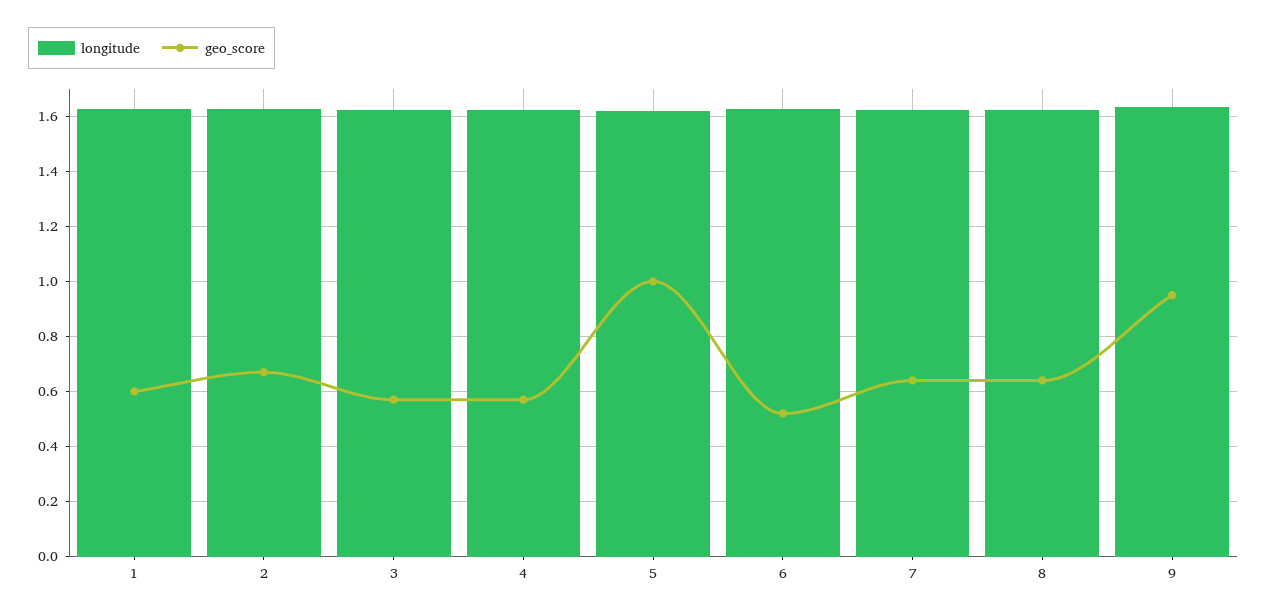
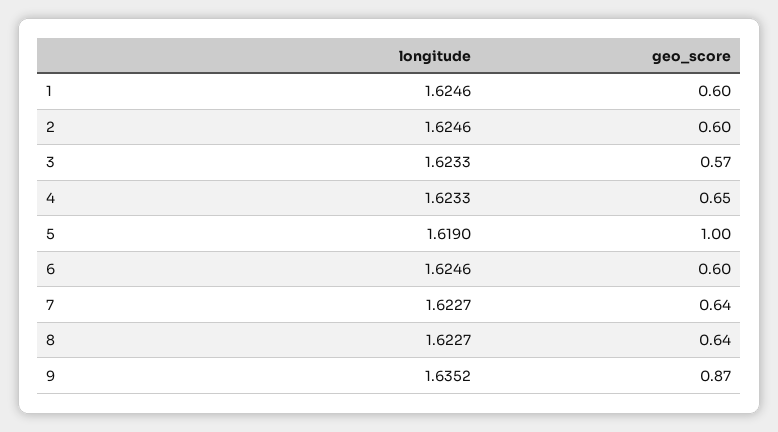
  {
    "longitude": {
      "1": 1.6246,
      "2": 1.6246,
      "3": 1.6233,
      "4": 1.6233,
      "5": 1.619,
      "6": 1.6246,
      "7": 1.6227,
      "8": 1.6227,
      "9": 1.6352
    },
    "geo_score": {
      "1": 0.6,
-     "2": 0.675,
+     "2": 0.6,
      "3": 0.57,
-     "4": 0.575,
+     "4": 0.65,
      "5": 1,
-     "6": 0.525,
+     "6": 0.6,
      "7": 0.64,
      "8": 0.64,
-     "9": 0.95
+     "9": 0.87
    }
  }

